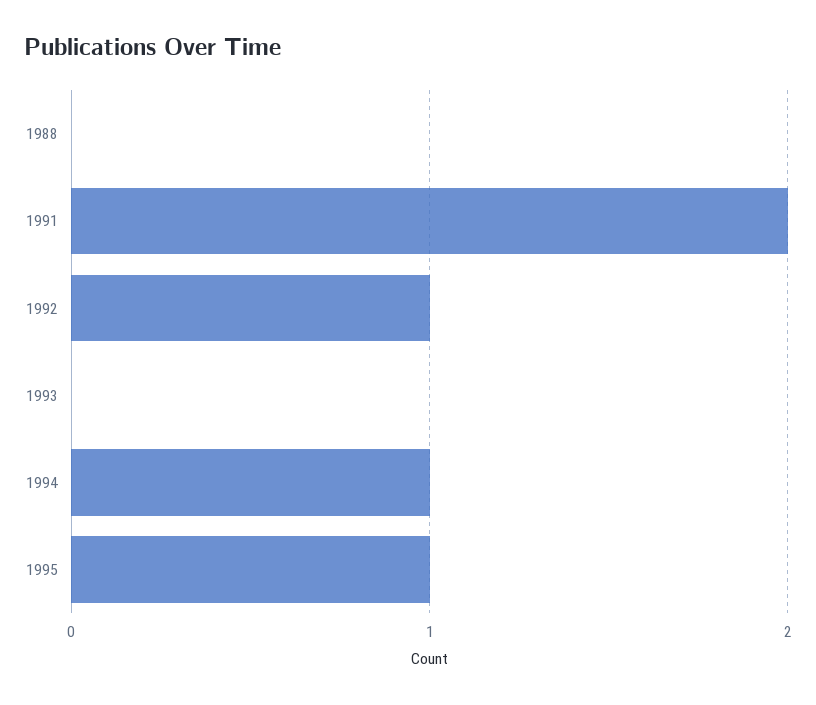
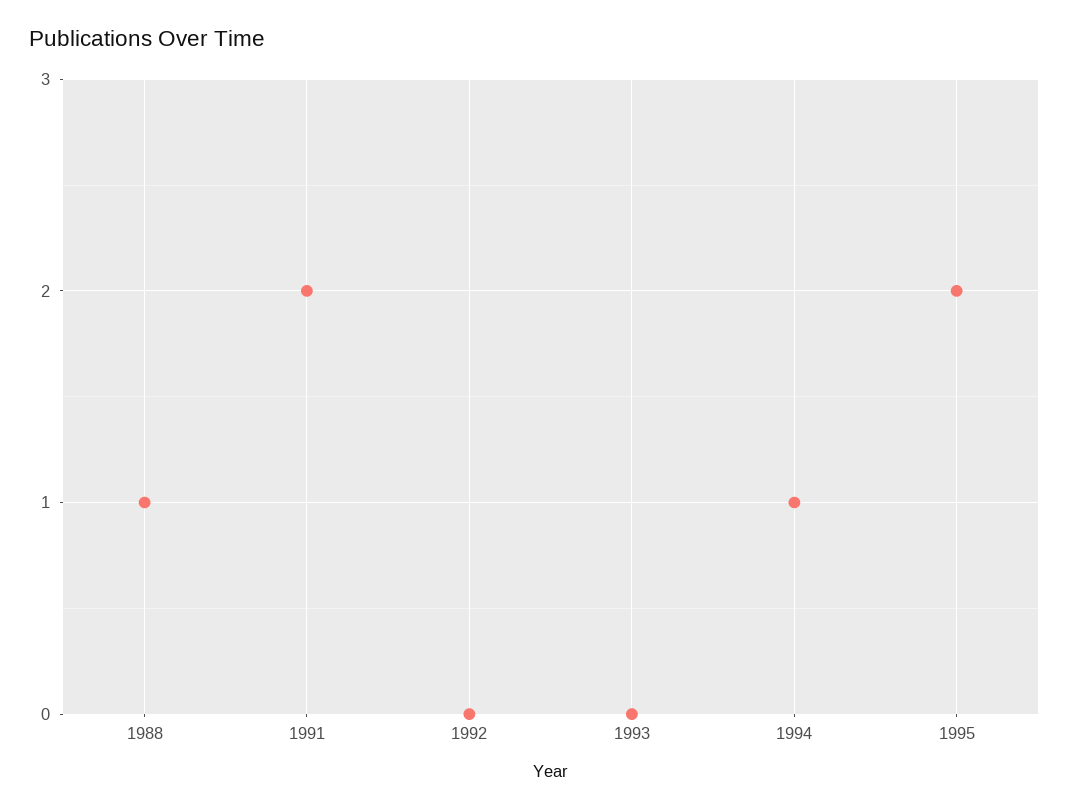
  {
-   "1988": 0,
+   "1988": 1,
    "1991": 2,
-   "1992": 1,
+   "1992": 0,
    "1993": 0,
    "1994": 1,
-   "1995": 1
+   "1995": 2
  }

